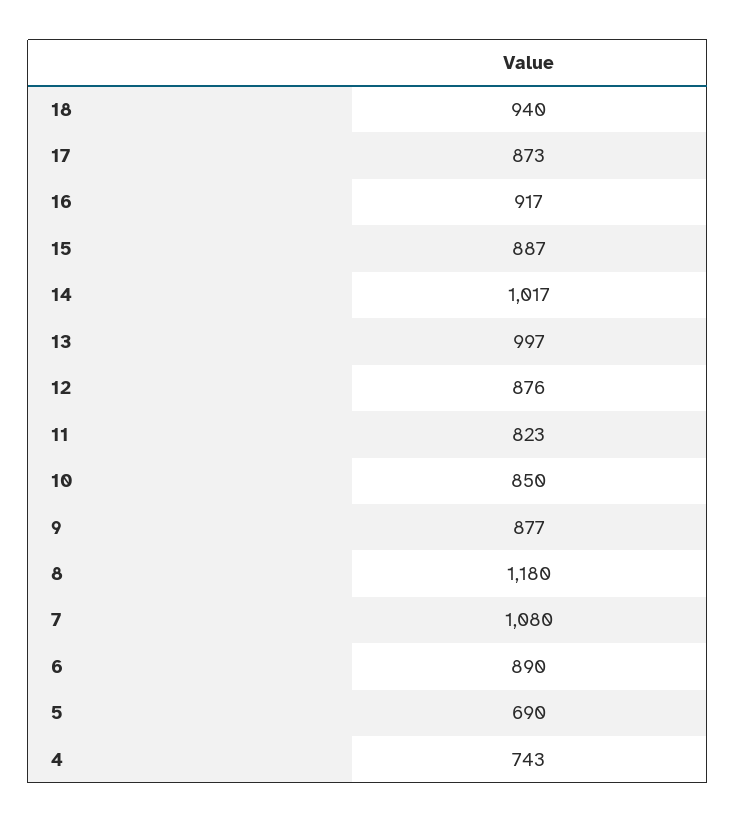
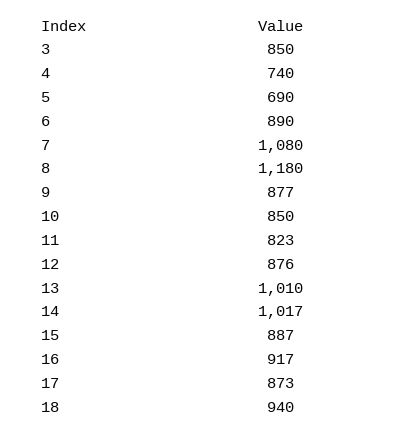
  {
    "18": 940,
    "17": 873,
    "16": 917,
    "15": 887,
    "14": 1017,
-   "13": 997,
+   "13": 1010,
    "12": 876,
    "11": 823,
    "10": 850,
    "9": 877,
    "8": 1180,
    "7": 1080,
    "6": 890,
    "5": 690,
-   "4": 743
+   "4": 740,
+   "3": 850
  }

